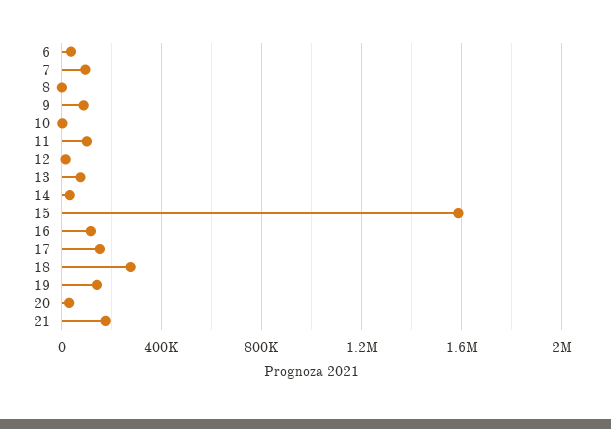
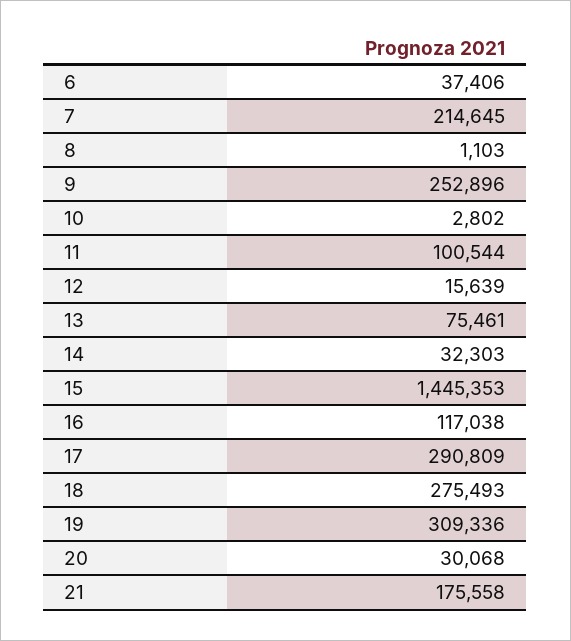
  {
    "6": 37406,
-   "7": 100000,
+   "7": 214645,
    "8": 1103,
-   "9": 100000,
+   "9": 252896,
    "10": 2802,
    "11": 100544,
    "12": 15639,
    "13": 75461,
    "14": 32303,
-   "15": 1600000,
+   "15": 1445353,
    "16": 117038,
-   "17": 150000,
+   "17": 290809,
    "18": 275493,
-   "19": 150000,
+   "19": 309336,
    "20": 30068,
    "21": 175558
  }

